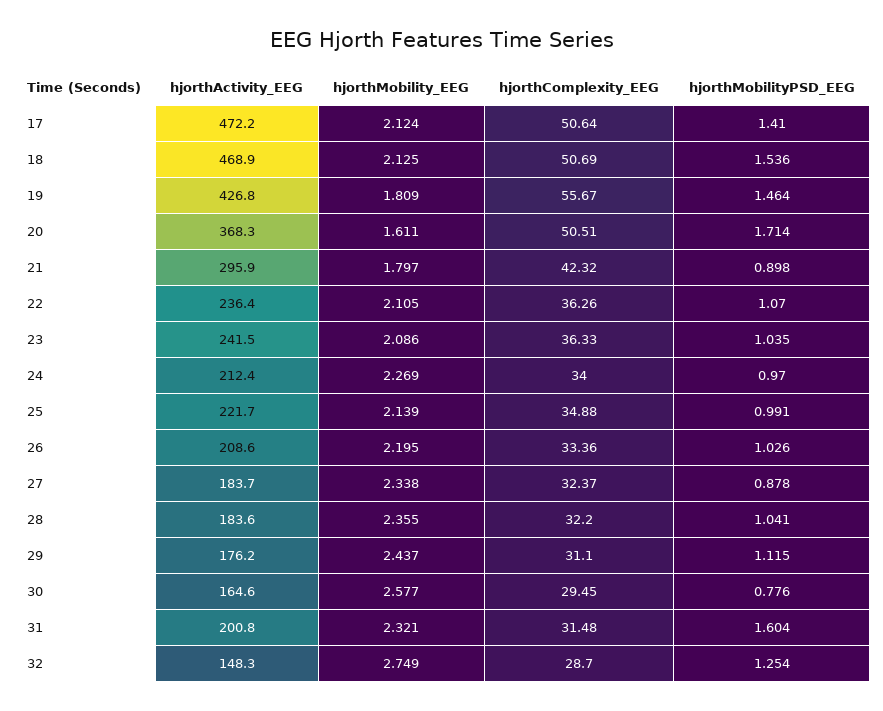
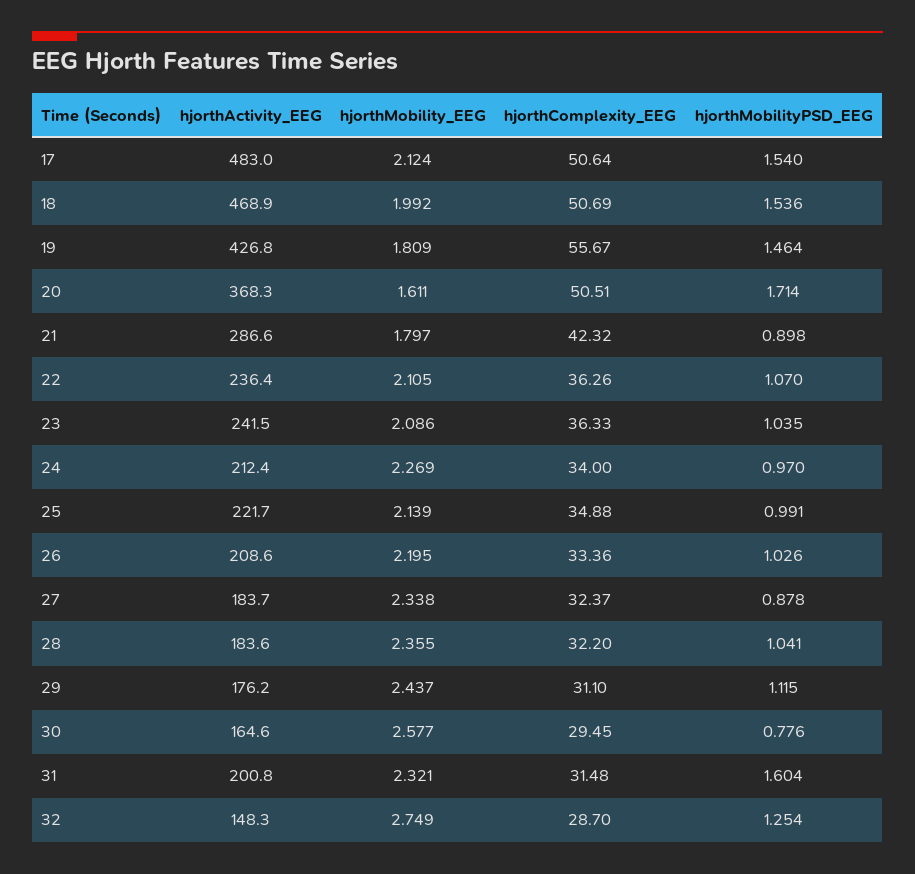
  {
    "hjorthActivity_EEG": {
-     "17": 472.2,
+     "17": 483,
      "18": 468.9,
      "19": 426.8,
      "20": 368.3,
-     "21": 295.9,
+     "21": 286.6,
      "22": 236.4,
      "23": 241.5,
      "24": 212.4,
      "25": 221.7,
      "26": 208.6,
      "27": 183.7,
      "28": 183.6,
      "29": 176.2,
      "30": 164.6,
      "31": 200.8,
      "32": 148.3
    },
    "hjorthMobility_EEG": {
      "17": 2.124,
-     "18": 2.125,
+     "18": 1.992,
      "19": 1.809,
      "20": 1.611,
      "21": 1.797,
      "22": 2.105,
      "23": 2.086,
      "24": 2.269,
      "25": 2.139,
      "26": 2.195,
      "27": 2.338,
      "28": 2.355,
      "29": 2.437,
      "30": 2.577,
      "31": 2.321,
      "32": 2.749
    },
    "hjorthComplexity_EEG": {
      "17": 50.64,
      "18": 50.69,
      "19": 55.67,
      "20": 50.51,
      "21": 42.32,
      "22": 36.26,
      "23": 36.33,
      "24": 34,
      "25": 34.88,
      "26": 33.36,
      "27": 32.37,
      "28": 32.2,
      "29": 31.1,
      "30": 29.45,
      "31": 31.48,
      "32": 28.7
    },
    "hjorthMobilityPSD_EEG": {
-     "17": 1.41,
+     "17": 1.54,
      "18": 1.536,
      "19": 1.464,
      "20": 1.714,
      "21": 0.898,
      "22": 1.07,
      "23": 1.035,
      "24": 0.97,
      "25": 0.991,
      "26": 1.026,
      "27": 0.878,
      "28": 1.041,
      "29": 1.115,
      "30": 0.776,
      "31": 1.604,
      "32": 1.254
    }
  }

